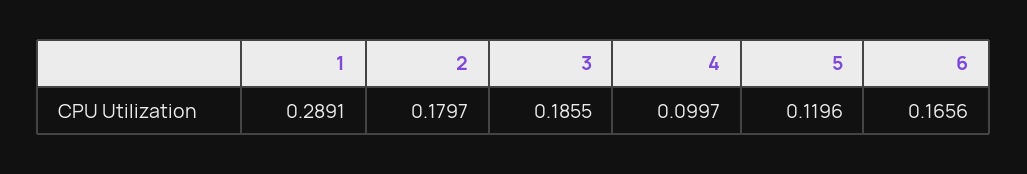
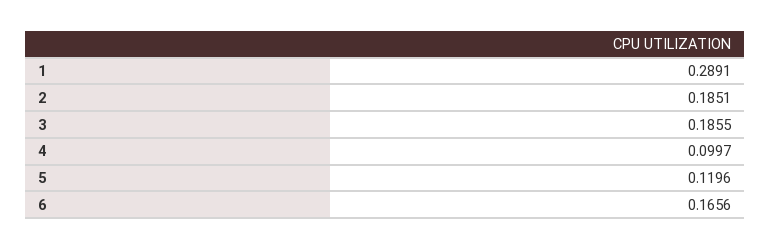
  {
    "1": 0.2891,
-   "2": 0.1797,
+   "2": 0.1851,
    "3": 0.1855,
    "4": 0.0997,
    "5": 0.1196,
    "6": 0.1656
  }

